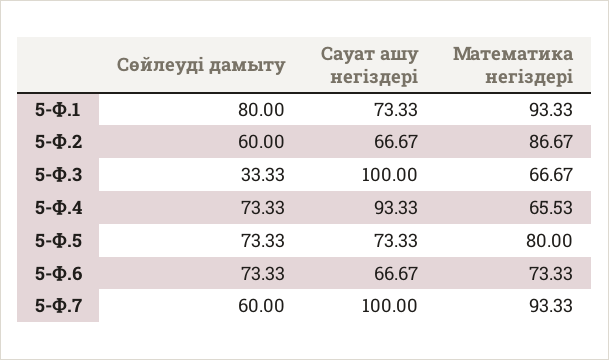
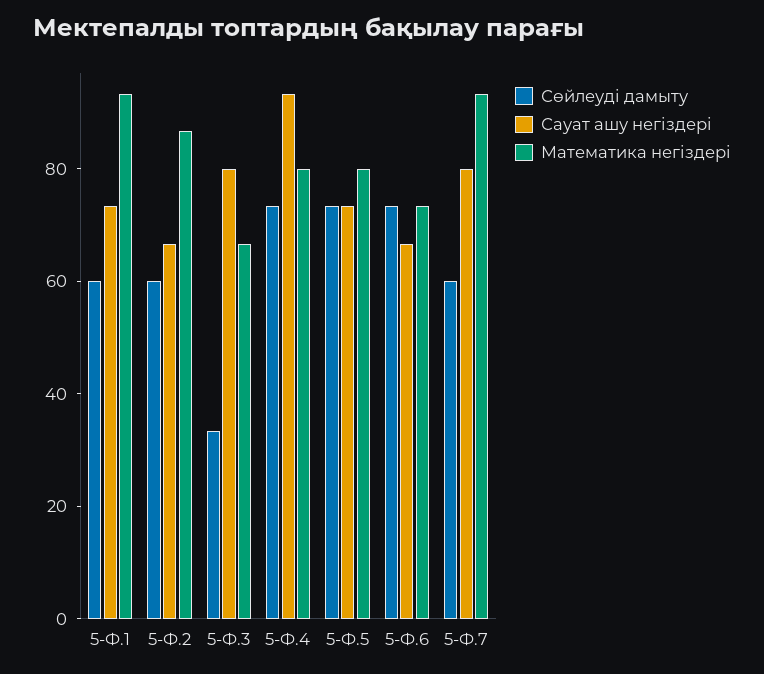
  {
    "Сөйлеуді дамыту": {
-     "5-Ф.1": 80,
+     "5-Ф.1": 60,
      "5-Ф.2": 60,
      "5-Ф.3": 33.33,
      "5-Ф.4": 73.33,
      "5-Ф.5": 73.33,
      "5-Ф.6": 73.33,
      "5-Ф.7": 60
    },
    "Сауат ашу негіздері": {
      "5-Ф.1": 73.33,
      "5-Ф.2": 66.67,
-     "5-Ф.3": 100,
+     "5-Ф.3": 80,
      "5-Ф.4": 93.33,
      "5-Ф.5": 73.33,
      "5-Ф.6": 66.67,
-     "5-Ф.7": 100
+     "5-Ф.7": 80
    },
    "Математика негіздері": {
      "5-Ф.1": 93.33,
      "5-Ф.2": 86.67,
      "5-Ф.3": 66.67,
-     "5-Ф.4": 65.53,
+     "5-Ф.4": 80,
      "5-Ф.5": 80,
      "5-Ф.6": 73.33,
      "5-Ф.7": 93.33
    }
  }

